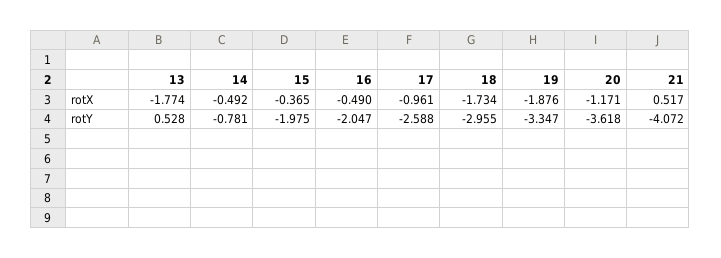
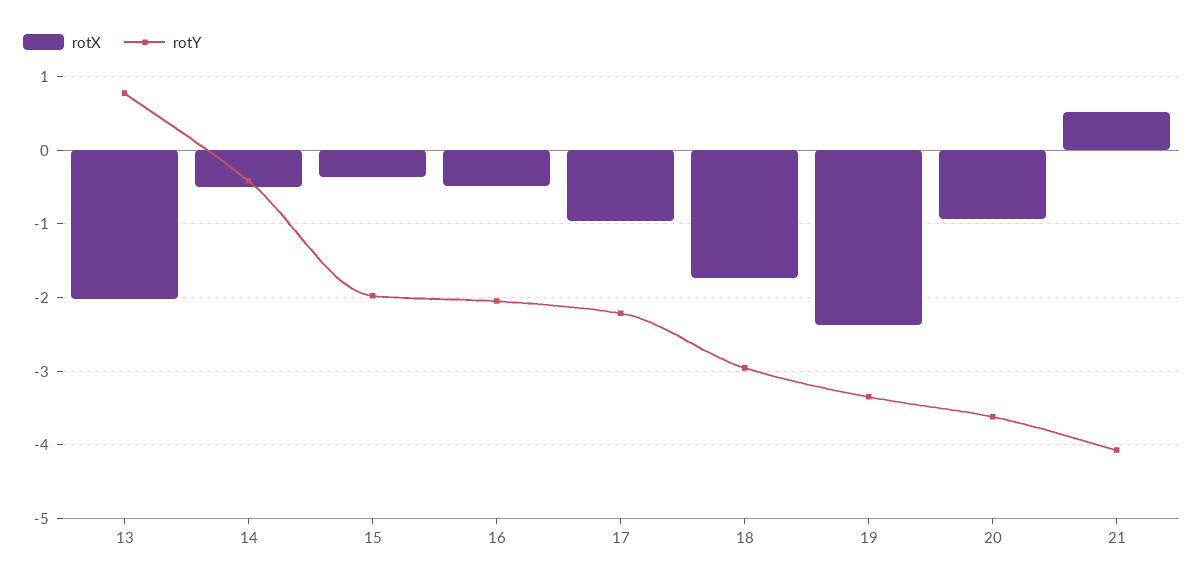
  {
    "rotX": {
-     "13": -1.774,
+     "13": -2,
      "14": -0.492,
      "15": -0.365,
      "16": -0.49,
      "17": -0.961,
      "18": -1.734,
-     "19": -1.876,
+     "19": -2.4,
-     "20": -1.171,
+     "20": -0.9,
      "21": 0.517
    },
    "rotY": {
-     "13": 0.528,
+     "13": 0.8,
-     "14": -0.781,
+     "14": -0.4,
      "15": -1.975,
      "16": -2.047,
-     "17": -2.588,
+     "17": -2.2,
      "18": -2.955,
      "19": -3.347,
      "20": -3.618,
      "21": -4.072
    }
  }

